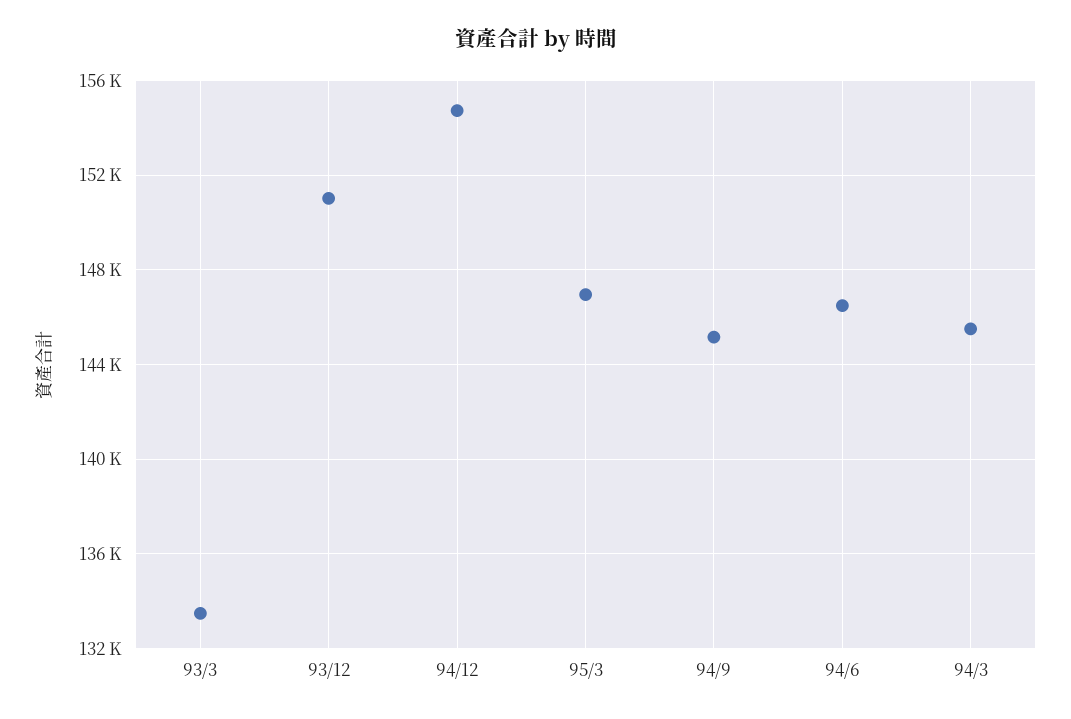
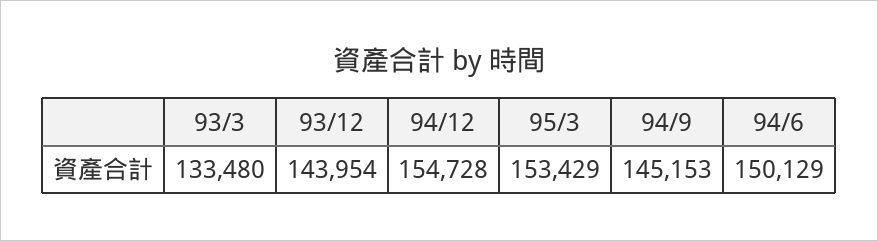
  {
    "93/3": 133480,
-   "93/12": 151000,
+   "93/12": 143954,
    "94/12": 154728,
-   "95/3": 147000,
+   "95/3": 153429,
    "94/9": 145153,
-   "94/6": 146500,
+   "94/6": 150129
-   "94/3": 145500
  }

